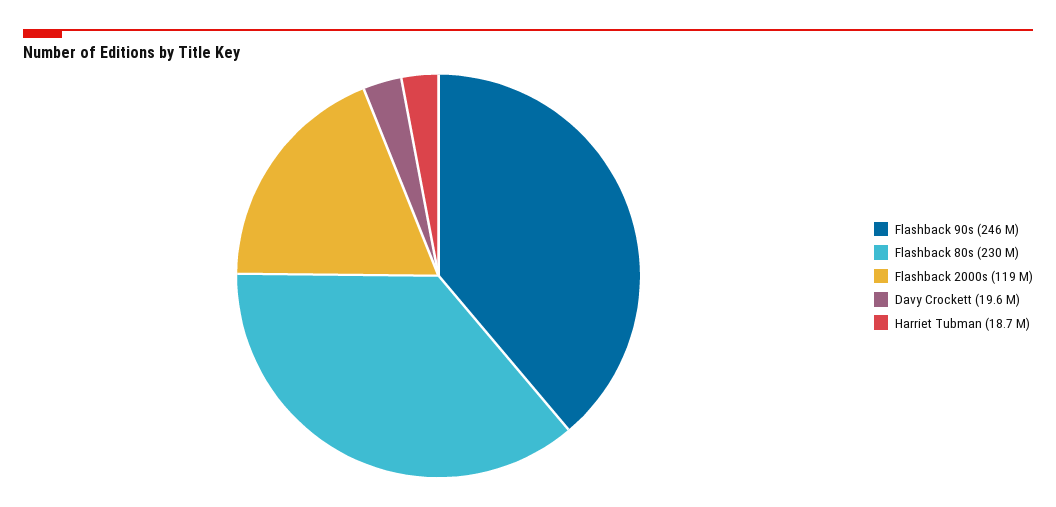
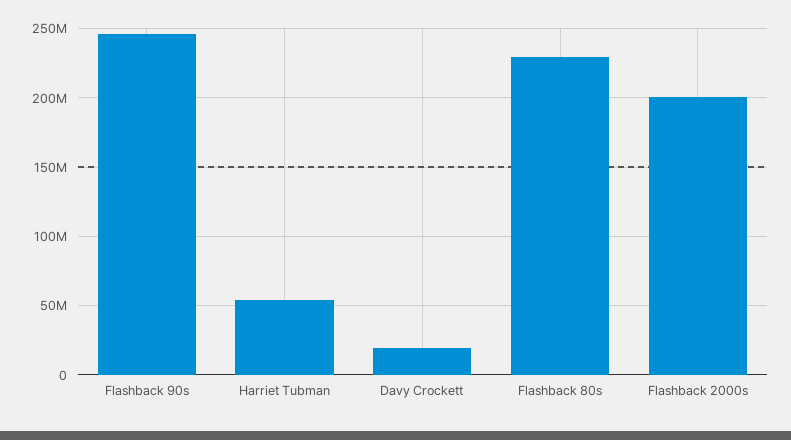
  {
    "Flashback 90s": 246000000,
    "Flashback 80s": 230000000,
-   "Flashback 2000s": 119000000,
+   "Flashback 2000s": 200000000,
    "Davy Crockett": 19600000,
-   "Harriet Tubman": 18700000
+   "Harriet Tubman": 55000000
  }

